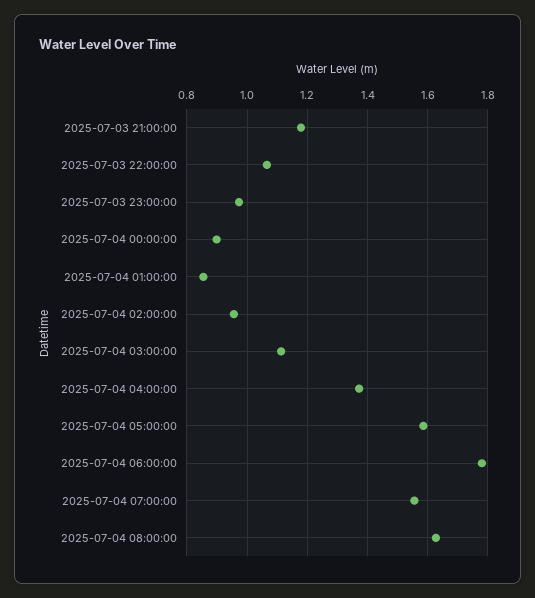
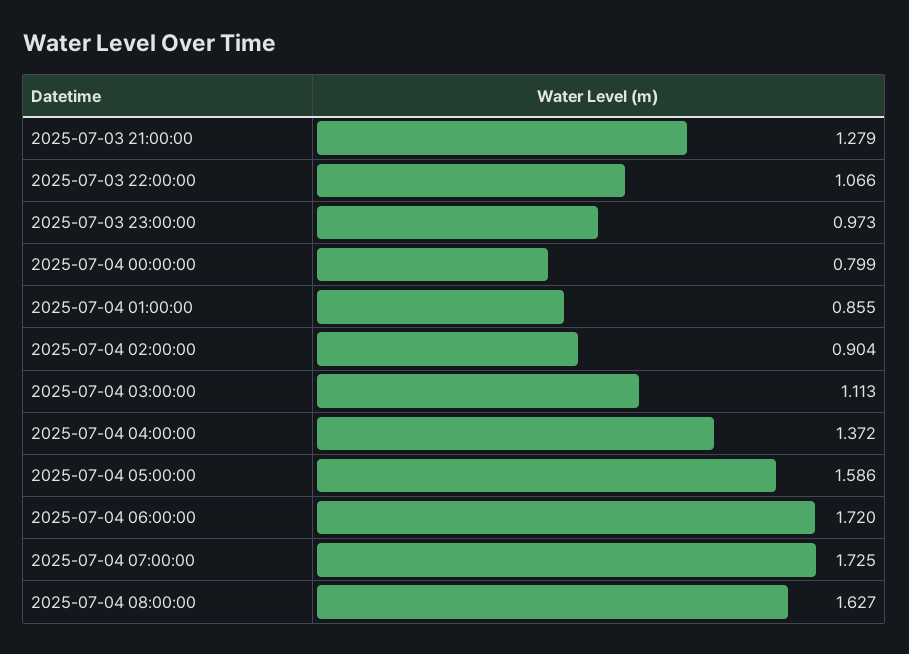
  {
-   "2025-07-03 21:00:00": 1.18,
+   "2025-07-03 21:00:00": 1.279,
    "2025-07-03 22:00:00": 1.066,
    "2025-07-03 23:00:00": 0.973,
-   "2025-07-04 00:00:00": 0.9,
+   "2025-07-04 00:00:00": 0.799,
    "2025-07-04 01:00:00": 0.855,
-   "2025-07-04 02:00:00": 0.96,
+   "2025-07-04 02:00:00": 0.904,
    "2025-07-04 03:00:00": 1.113,
    "2025-07-04 04:00:00": 1.372,
    "2025-07-04 05:00:00": 1.586,
-   "2025-07-04 06:00:00": 1.78,
+   "2025-07-04 06:00:00": 1.72,
-   "2025-07-04 07:00:00": 1.56,
+   "2025-07-04 07:00:00": 1.725,
    "2025-07-04 08:00:00": 1.627
  }

